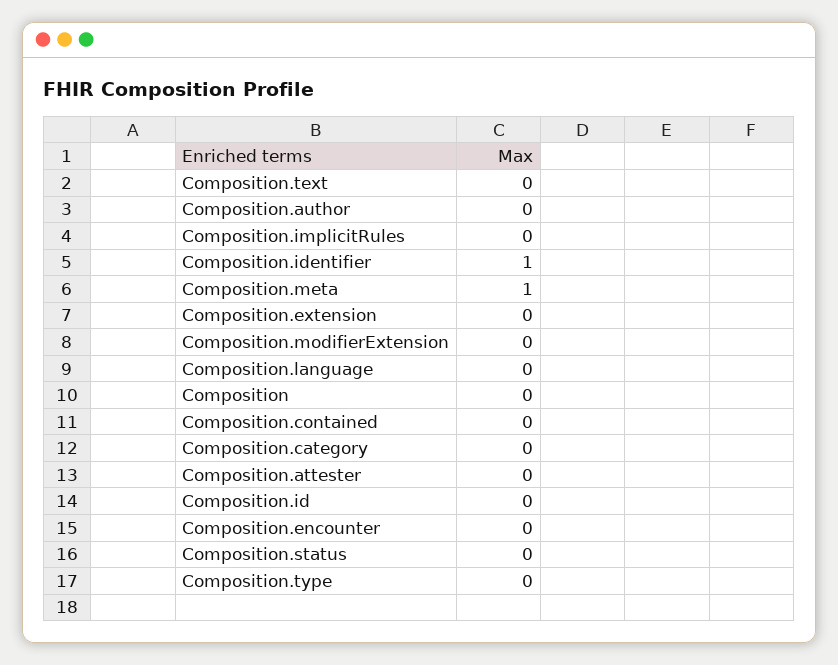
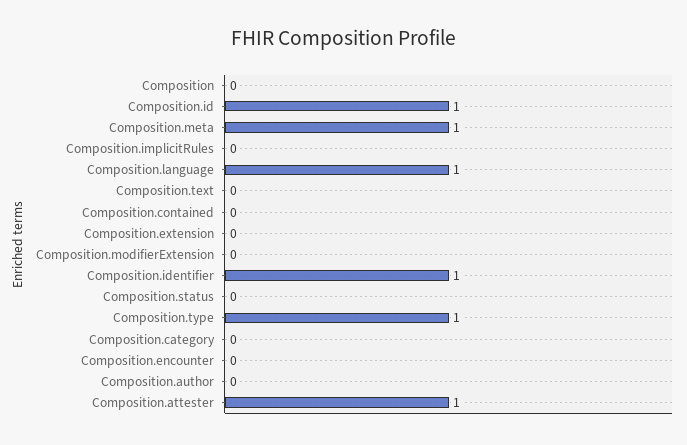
  {
    "Composition.text": 0,
    "Composition.author": 0,
    "Composition.implicitRules": 0,
    "Composition.identifier": 1,
    "Composition.meta": 1,
    "Composition.extension": 0,
    "Composition.modifierExtension": 0,
-   "Composition.language": 0,
+   "Composition.language": 1,
    "Composition": 0,
    "Composition.contained": 0,
    "Composition.category": 0,
-   "Composition.attester": 0,
+   "Composition.attester": 1,
-   "Composition.id": 0,
+   "Composition.id": 1,
    "Composition.encounter": 0,
    "Composition.status": 0,
-   "Composition.type": 0
+   "Composition.type": 1
  }

